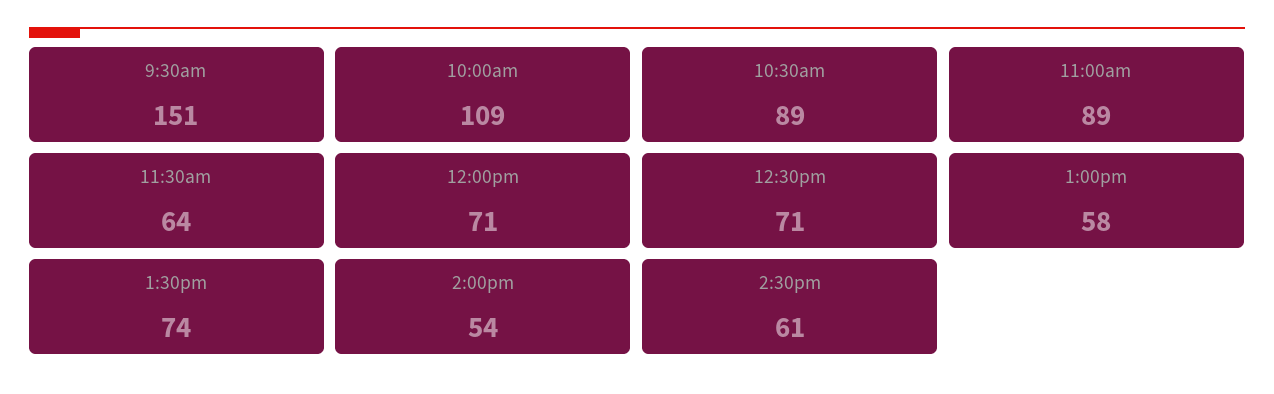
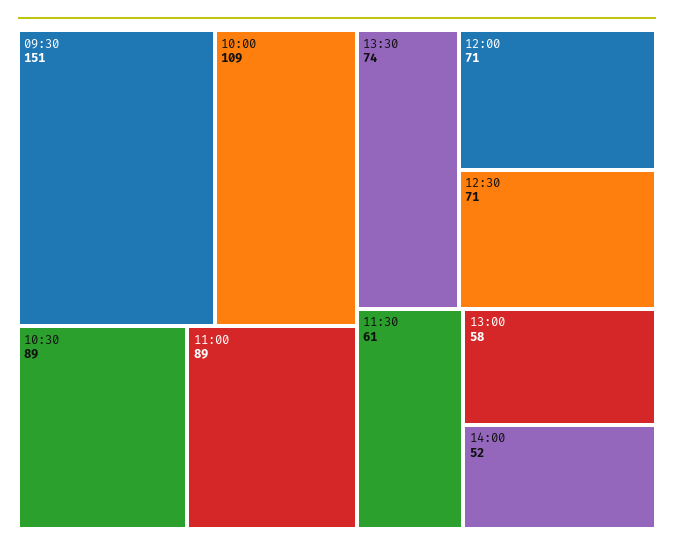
  {
    "9:30am": 151,
    "10:00am": 109,
    "10:30am": 89,
    "11:00am": 89,
-   "11:30am": 64,
+   "11:30am": 61,
    "12:00pm": 71,
    "12:30pm": 71,
    "1:00pm": 58,
    "1:30pm": 74,
-   "2:00pm": 54,
+   "2:00pm": 52
-   "2:30pm": 61
  }

